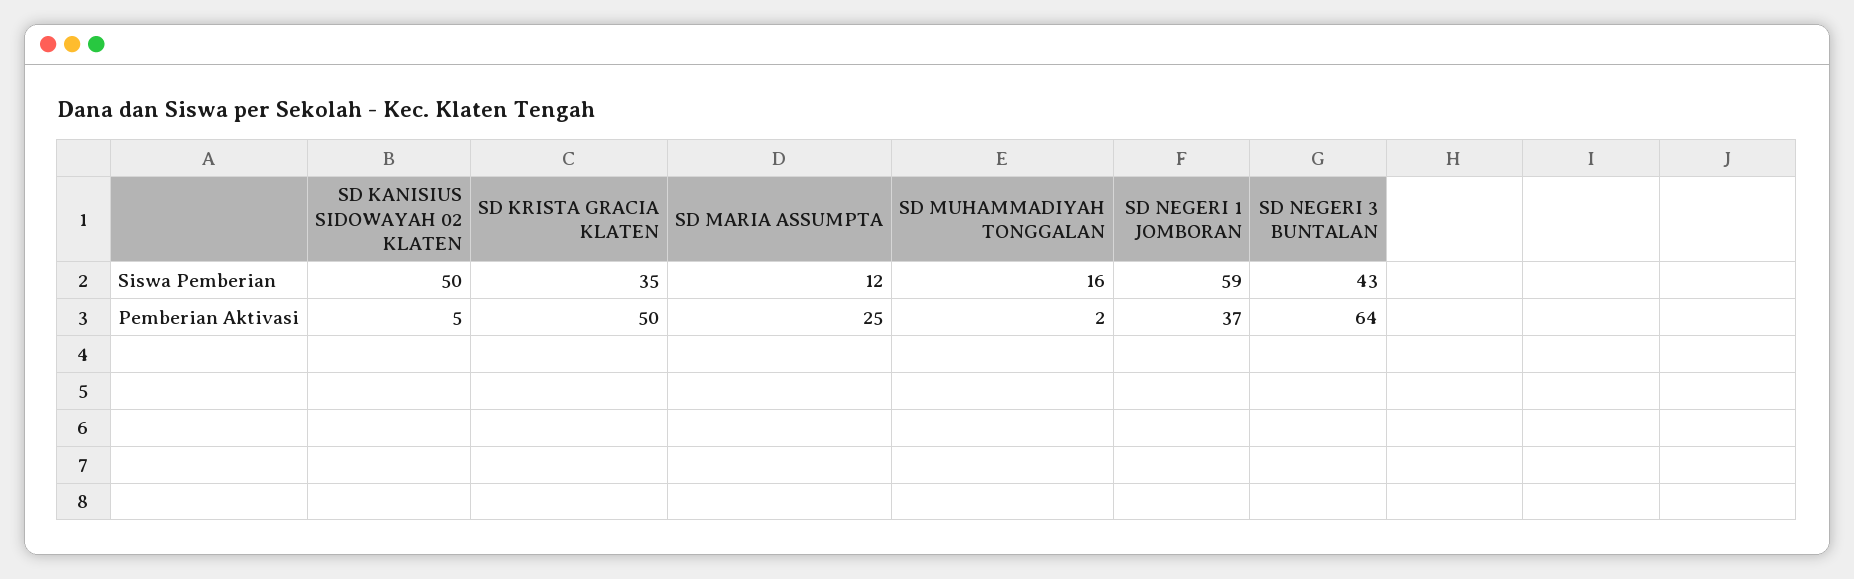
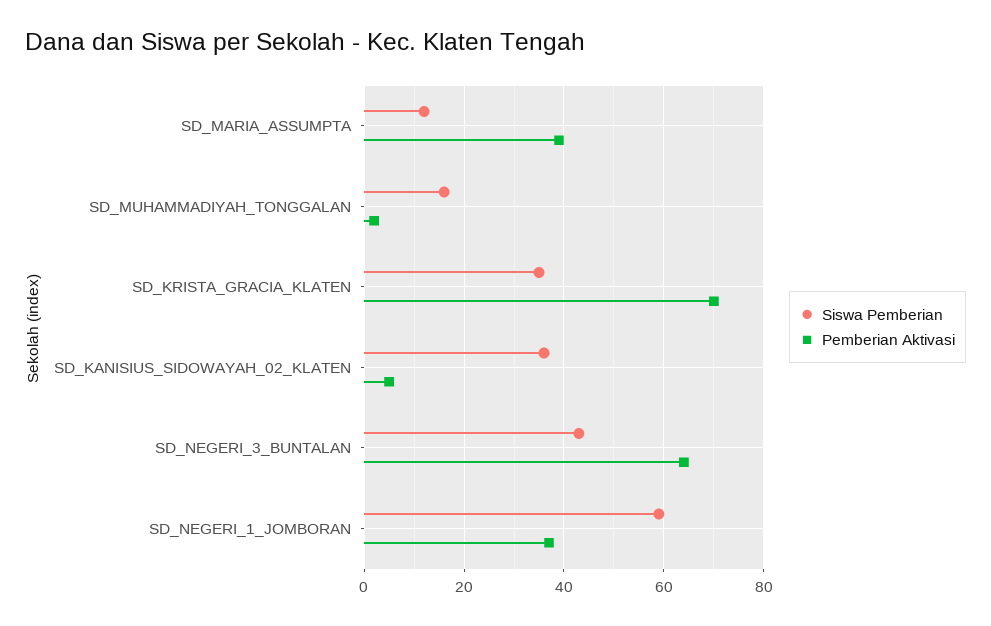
  {
    "Siswa Pemberian": {
-     "SD KANISIUS SIDOWAYAH 02 KLATEN": 50,
+     "SD KANISIUS SIDOWAYAH 02 KLATEN": 35,
      "SD KRISTA GRACIA KLATEN": 35,
      "SD MARIA ASSUMPTA": 12,
      "SD MUHAMMADIYAH TONGGALAN": 16,
      "SD NEGERI 1 JOMBORAN": 59,
      "SD NEGERI 3 BUNTALAN": 43
    },
    "Pemberian Aktivasi": {
      "SD KANISIUS SIDOWAYAH 02 KLATEN": 5,
-     "SD KRISTA GRACIA KLATEN": 50,
+     "SD KRISTA GRACIA KLATEN": 70,
-     "SD MARIA ASSUMPTA": 25,
+     "SD MARIA ASSUMPTA": 40,
      "SD MUHAMMADIYAH TONGGALAN": 2,
      "SD NEGERI 1 JOMBORAN": 37,
      "SD NEGERI 3 BUNTALAN": 64
    }
  }

